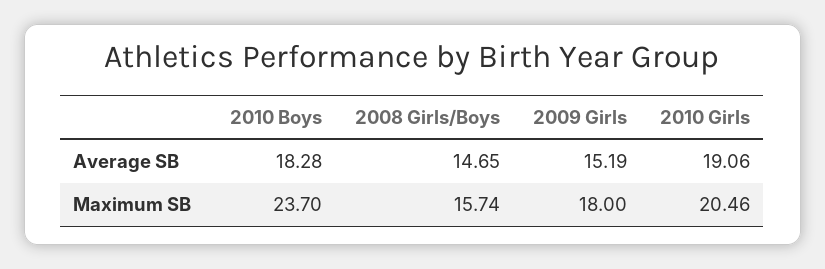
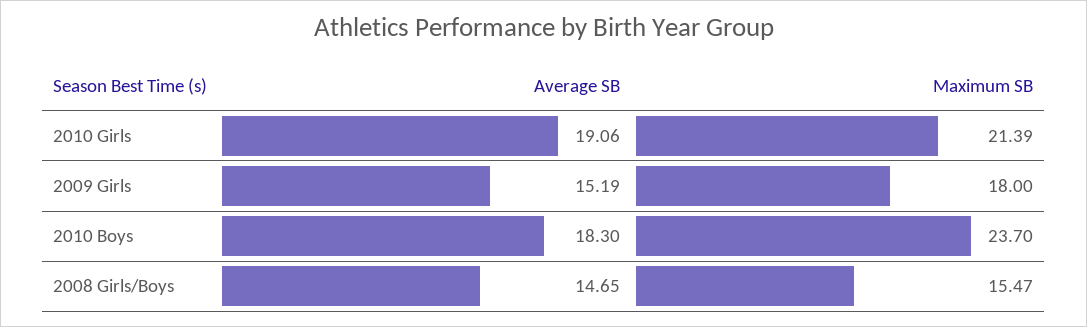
  {
    "2010 Boys": {
-     "Average SB": 18.28,
+     "Average SB": 18.3,
      "Maximum SB": 23.7
    },
    "2008 Girls/Boys": {
      "Average SB": 14.65,
-     "Maximum SB": 15.74
+     "Maximum SB": 15.47
    },
    "2009 Girls": {
      "Average SB": 15.19,
      "Maximum SB": 18
    },
    "2010 Girls": {
      "Average SB": 19.06,
-     "Maximum SB": 20.46
+     "Maximum SB": 21.39
    }
  }

